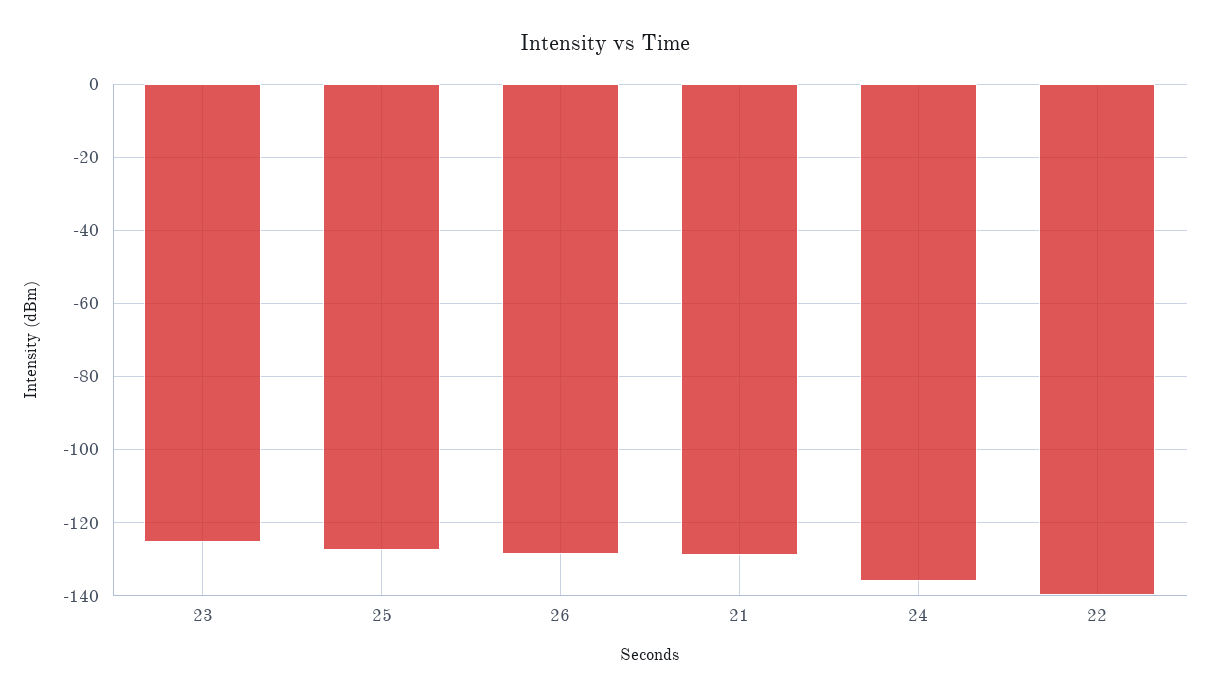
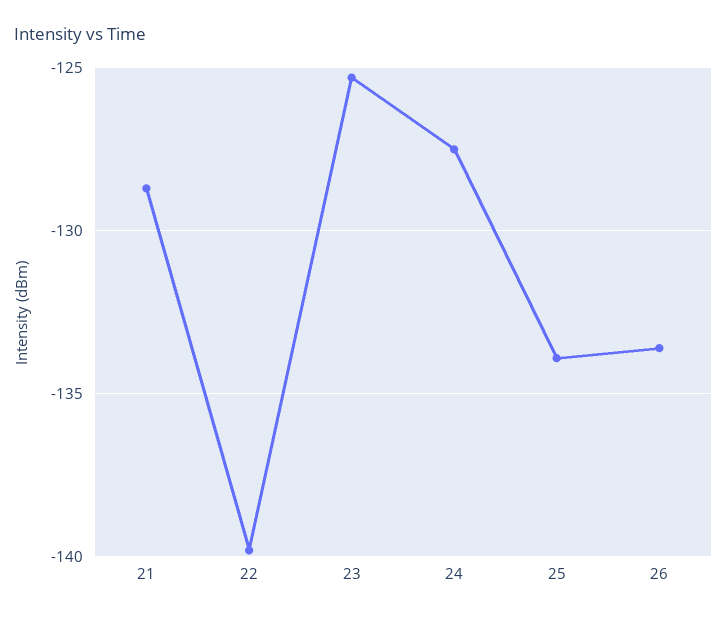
  {
    "23": -125.5,
-   "25": -128,
+   "25": -134,
-   "26": -128,
+   "26": -133.5,
    "21": -128.5,
-   "24": -136,
+   "24": -127.5,
    "22": -140
  }

